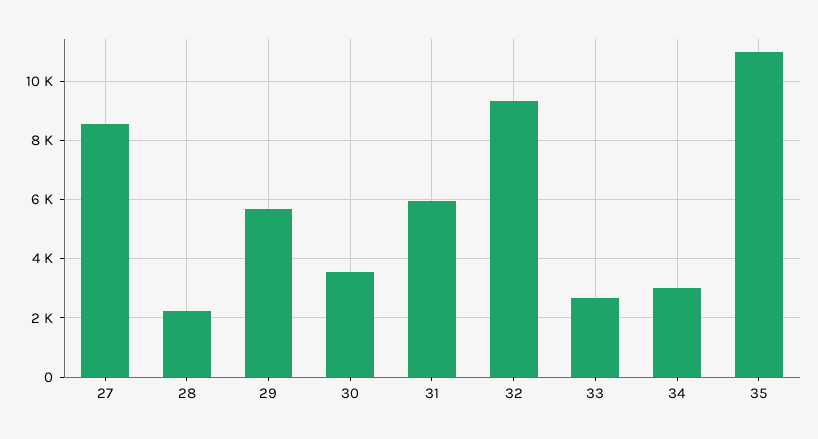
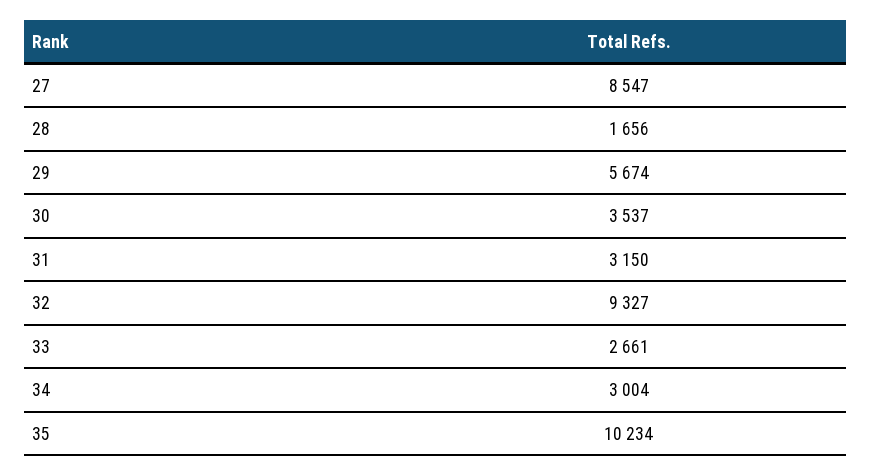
  {
    "27": 8547,
-   "28": 2250,
+   "28": 1656,
    "29": 5674,
    "30": 3537,
-   "31": 6000,
+   "31": 3150,
    "32": 9327,
    "33": 2661,
    "34": 3004,
-   "35": 11000
+   "35": 10234
  }

